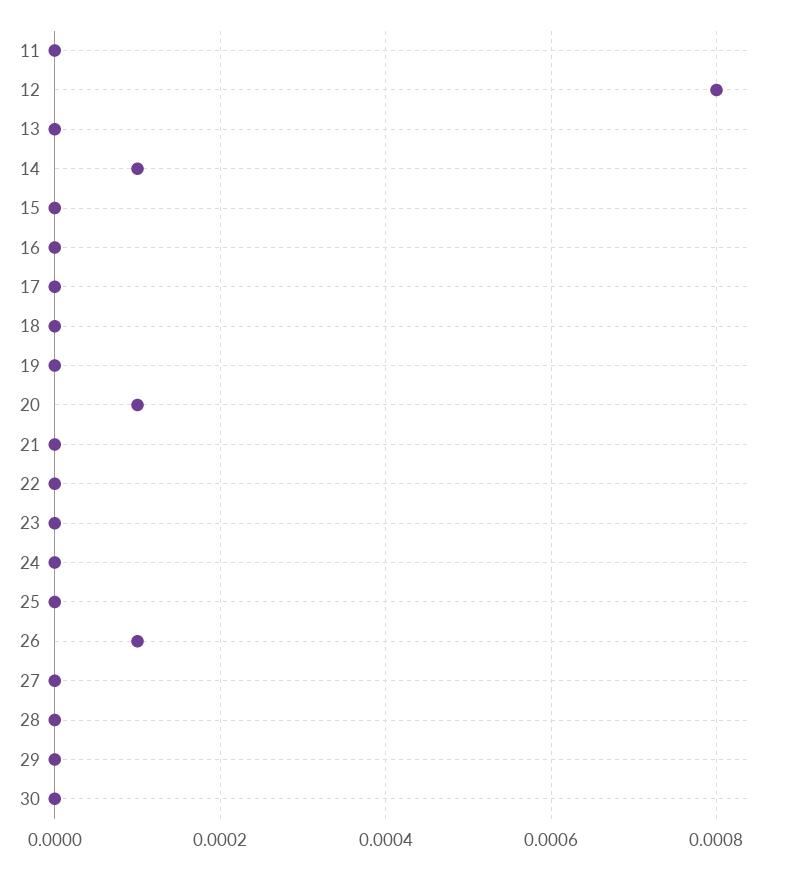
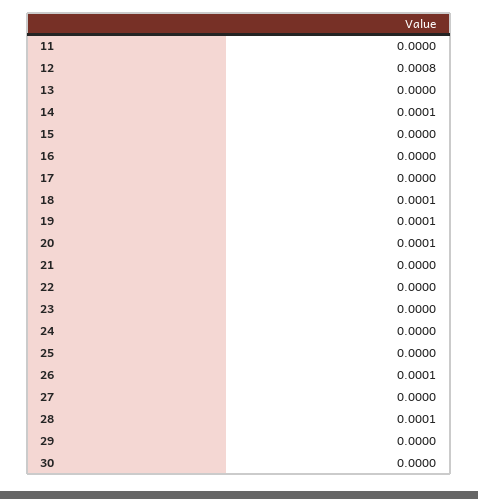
  {
    "11": 0,
    "12": 0.0008,
    "13": 0,
    "14": 0.0001,
    "15": 0,
    "16": 0,
    "17": 0,
-   "18": 0,
+   "18": 0.0001,
-   "19": 0,
+   "19": 0.0001,
    "20": 0.0001,
    "21": 0,
    "22": 0,
    "23": 0,
    "24": 0,
    "25": 0,
    "26": 0.0001,
    "27": 0,
-   "28": 0,
+   "28": 0.0001,
    "29": 0,
    "30": 0
  }

